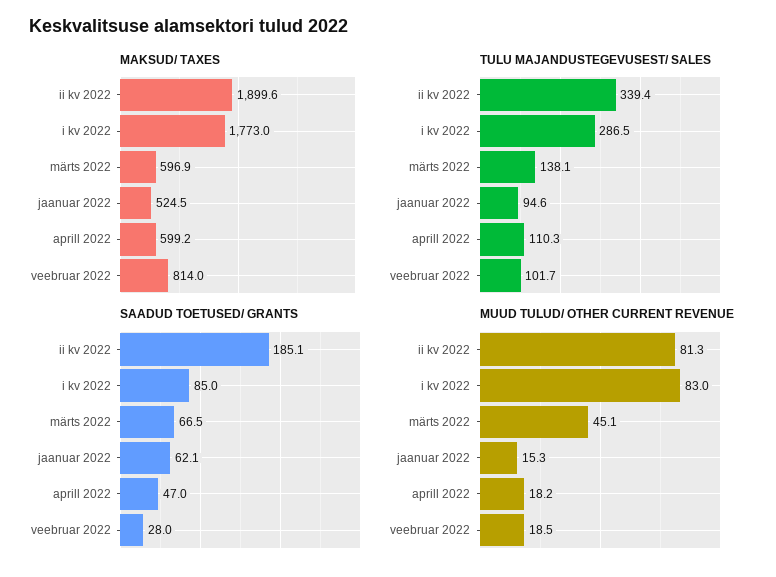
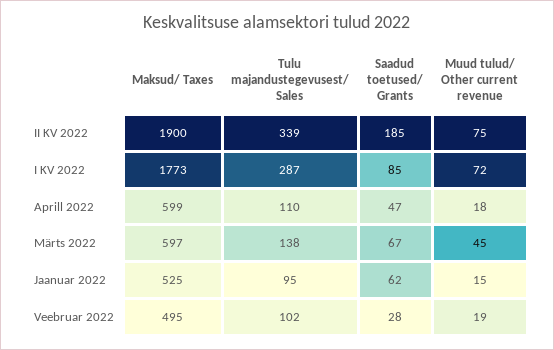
  {
    "MAKSUD/ TAXES": {
      "ii kv 2022": 1899.6,
      "i kv 2022": 1773,
      "märts 2022": 596.9,
      "jaanuar 2022": 524.5,
      "aprill 2022": 599.2,
-     "veebruar 2022": 814
+     "veebruar 2022": 495
    },
    "TULU MAJANDUSTEGEVUSEST/ SALES": {
      "ii kv 2022": 339.4,
      "i kv 2022": 286.5,
      "märts 2022": 138.1,
      "jaanuar 2022": 94.6,
      "aprill 2022": 110.3,
      "veebruar 2022": 101.7
    },
    "SAADUD TOETUSED/ GRANTS": {
      "ii kv 2022": 185.1,
      "i kv 2022": 85,
      "märts 2022": 66.5,
      "jaanuar 2022": 62.1,
      "aprill 2022": 47,
      "veebruar 2022": 28
    },
    "MUUD TULUD/ OTHER CURRENT REVENUE": {
-     "ii kv 2022": 81.3,
+     "ii kv 2022": 75,
-     "i kv 2022": 83,
+     "i kv 2022": 72,
      "märts 2022": 45.1,
      "jaanuar 2022": 15.3,
      "aprill 2022": 18.2,
      "veebruar 2022": 18.5
    }
  }

